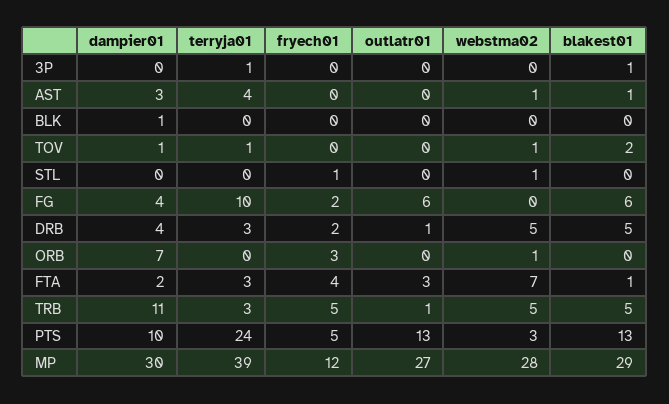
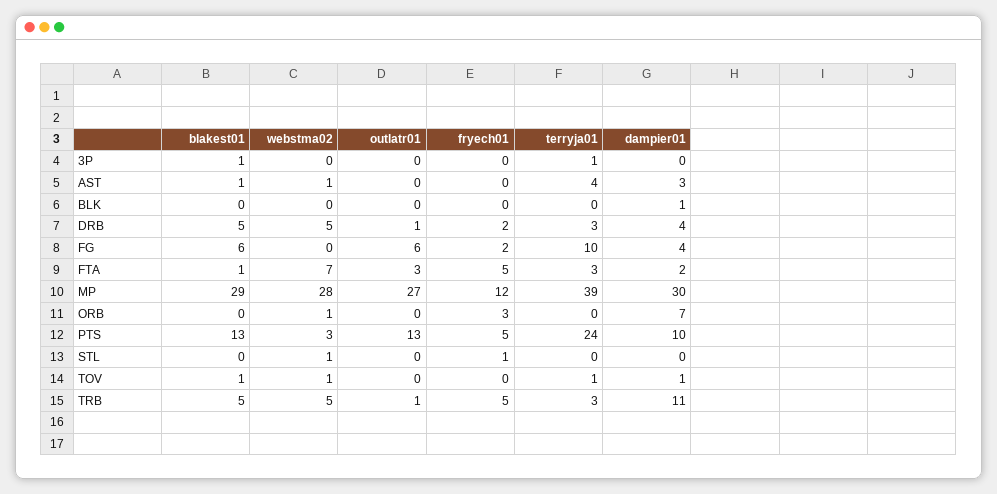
  {
    "dampier01": {
      "3P": 0,
      "AST": 3,
      "BLK": 1,
      "TOV": 1,
      "STL": 0,
      "FG": 4,
      "DRB": 4,
      "ORB": 7,
      "FTA": 2,
      "TRB": 11,
      "PTS": 10,
      "MP": 30
    },
    "terryja01": {
      "3P": 1,
      "AST": 4,
      "BLK": 0,
      "TOV": 1,
      "STL": 0,
      "FG": 10,
      "DRB": 3,
      "ORB": 0,
      "FTA": 3,
      "TRB": 3,
      "PTS": 24,
      "MP": 39
    },
    "fryech01": {
      "3P": 0,
      "AST": 0,
      "BLK": 0,
      "TOV": 0,
      "STL": 1,
      "FG": 2,
      "DRB": 2,
      "ORB": 3,
-     "FTA": 4,
+     "FTA": 5,
      "TRB": 5,
      "PTS": 5,
      "MP": 12
    },
    "outlatr01": {
      "3P": 0,
      "AST": 0,
      "BLK": 0,
      "TOV": 0,
      "STL": 0,
      "FG": 6,
      "DRB": 1,
      "ORB": 0,
      "FTA": 3,
      "TRB": 1,
      "PTS": 13,
      "MP": 27
    },
    "webstma02": {
      "3P": 0,
      "AST": 1,
      "BLK": 0,
      "TOV": 1,
      "STL": 1,
      "FG": 0,
      "DRB": 5,
      "ORB": 1,
      "FTA": 7,
      "TRB": 5,
      "PTS": 3,
      "MP": 28
    },
    "blakest01": {
      "3P": 1,
      "AST": 1,
      "BLK": 0,
-     "TOV": 2,
+     "TOV": 1,
      "STL": 0,
      "FG": 6,
      "DRB": 5,
      "ORB": 0,
      "FTA": 1,
      "TRB": 5,
      "PTS": 13,
      "MP": 29
    }
  }

